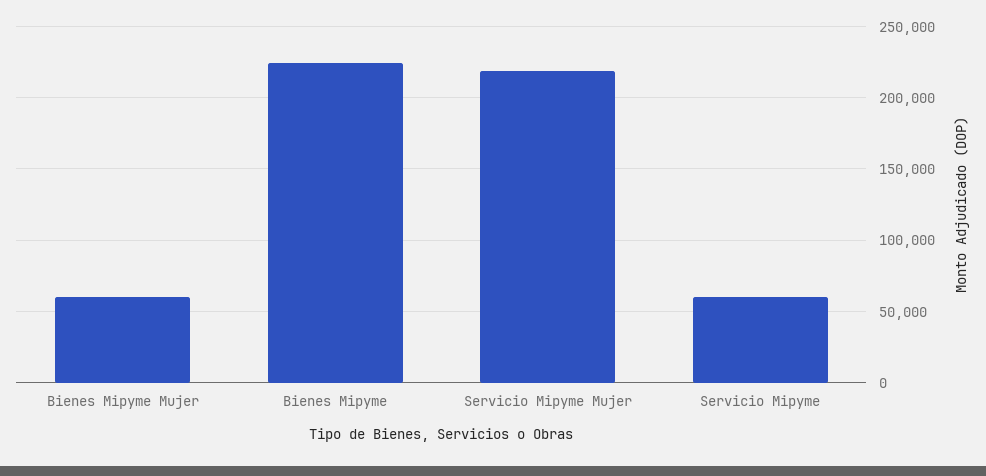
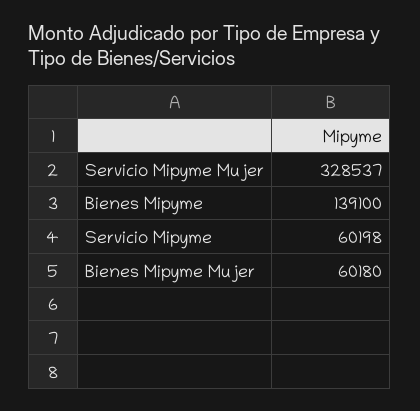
  {
    "Bienes Mipyme Mujer": 60180,
-   "Bienes Mipyme": 225000,
+   "Bienes Mipyme": 139100,
-   "Servicio Mipyme Mujer": 220000,
+   "Servicio Mipyme Mujer": 328537,
    "Servicio Mipyme": 60198
  }

